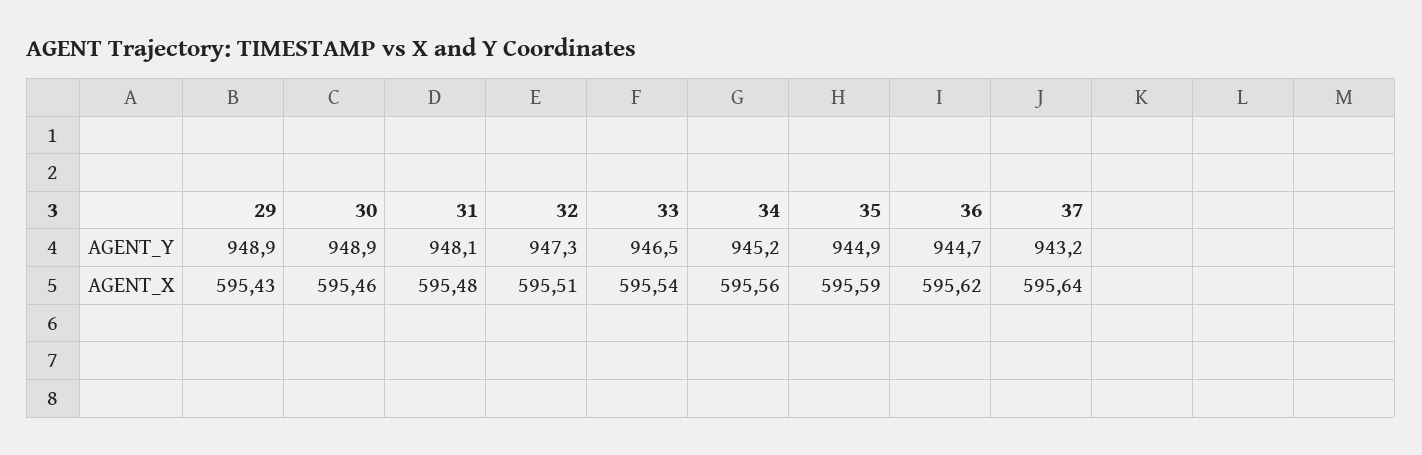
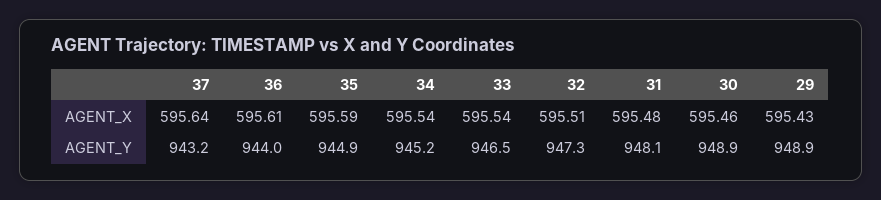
  {
    "29": {
      "AGENT_Y": 948.9,
      "AGENT_X": 595.43
    },
    "30": {
      "AGENT_Y": 948.9,
      "AGENT_X": 595.46
    },
    "31": {
      "AGENT_Y": 948.1,
      "AGENT_X": 595.48
    },
    "32": {
      "AGENT_Y": 947.3,
      "AGENT_X": 595.51
    },
    "33": {
      "AGENT_Y": 946.5,
      "AGENT_X": 595.54
    },
    "34": {
      "AGENT_Y": 945.2,
-     "AGENT_X": 595.56
+     "AGENT_X": 595.54
    },
    "35": {
      "AGENT_Y": 944.9,
      "AGENT_X": 595.59
    },
    "36": {
-     "AGENT_Y": 944.7,
+     "AGENT_Y": 944,
-     "AGENT_X": 595.62
+     "AGENT_X": 595.61
    },
    "37": {
      "AGENT_Y": 943.2,
      "AGENT_X": 595.64
    }
  }

